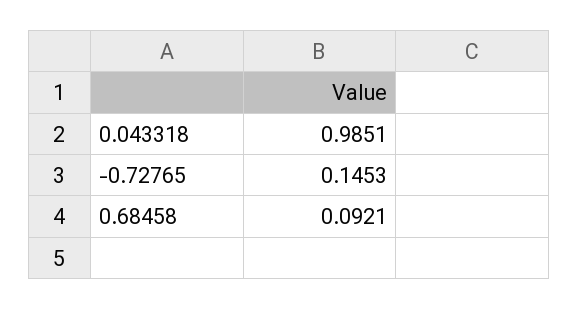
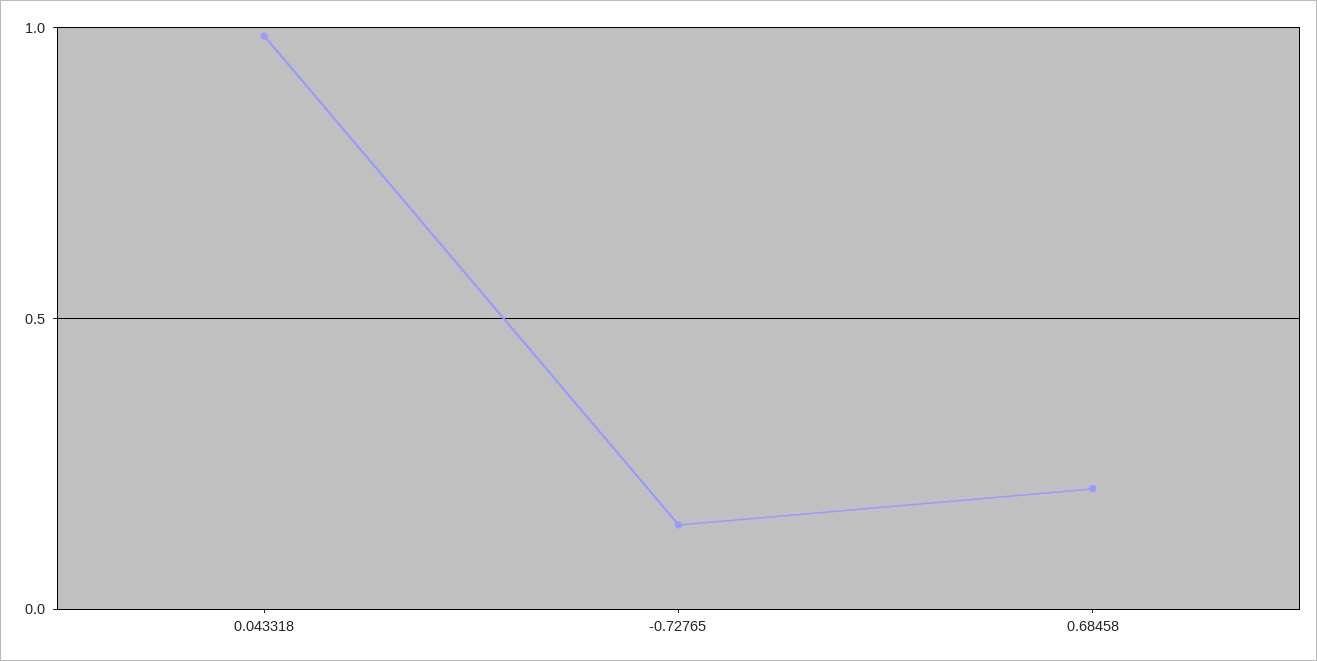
  {
    "0.043318": 0.9851,
    "-0.72765": 0.1453,
-   "0.68458": 0.0921
+   "0.68458": 0.2
  }

